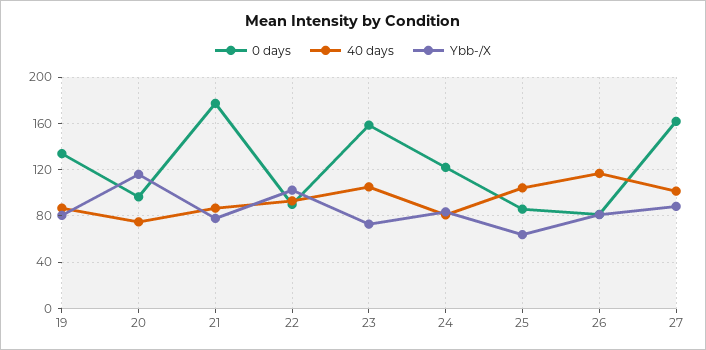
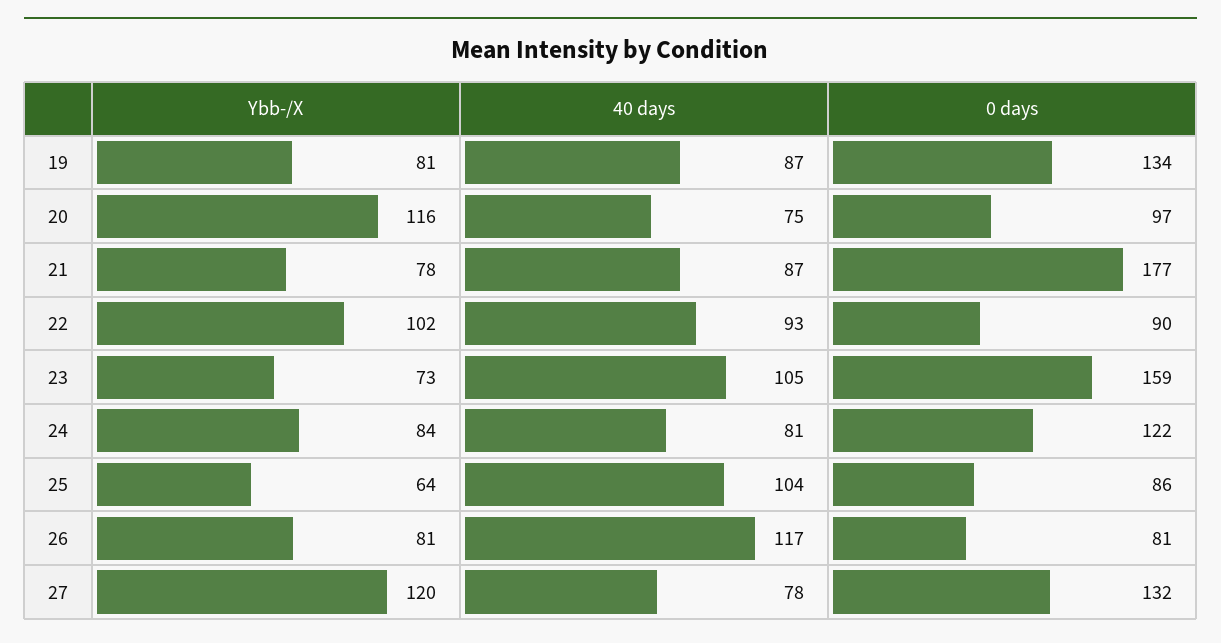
  {
    "0 days": {
      "19": 134,
      "20": 97,
      "21": 177,
      "22": 90,
      "23": 159,
      "24": 122,
      "25": 86,
      "26": 81,
-     "27": 160
+     "27": 132
    },
    "40 days": {
      "19": 87,
      "20": 75,
      "21": 87,
      "22": 93,
      "23": 105,
      "24": 81,
      "25": 104,
      "26": 117,
-     "27": 100
+     "27": 78
    },
    "Ybb-/X": {
      "19": 81,
      "20": 116,
      "21": 78,
      "22": 102,
      "23": 73,
      "24": 84,
      "25": 64,
      "26": 81,
-     "27": 90
+     "27": 120
    }
  }

